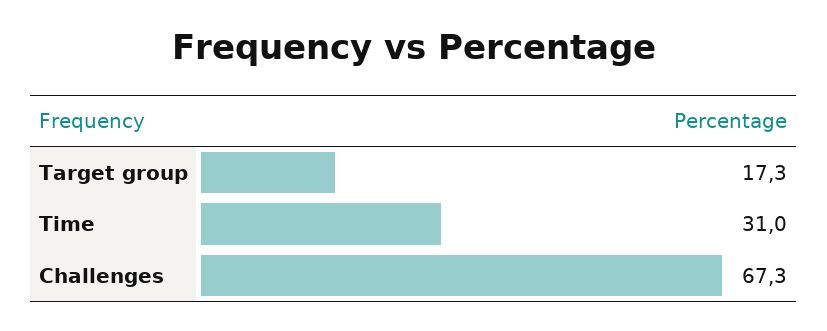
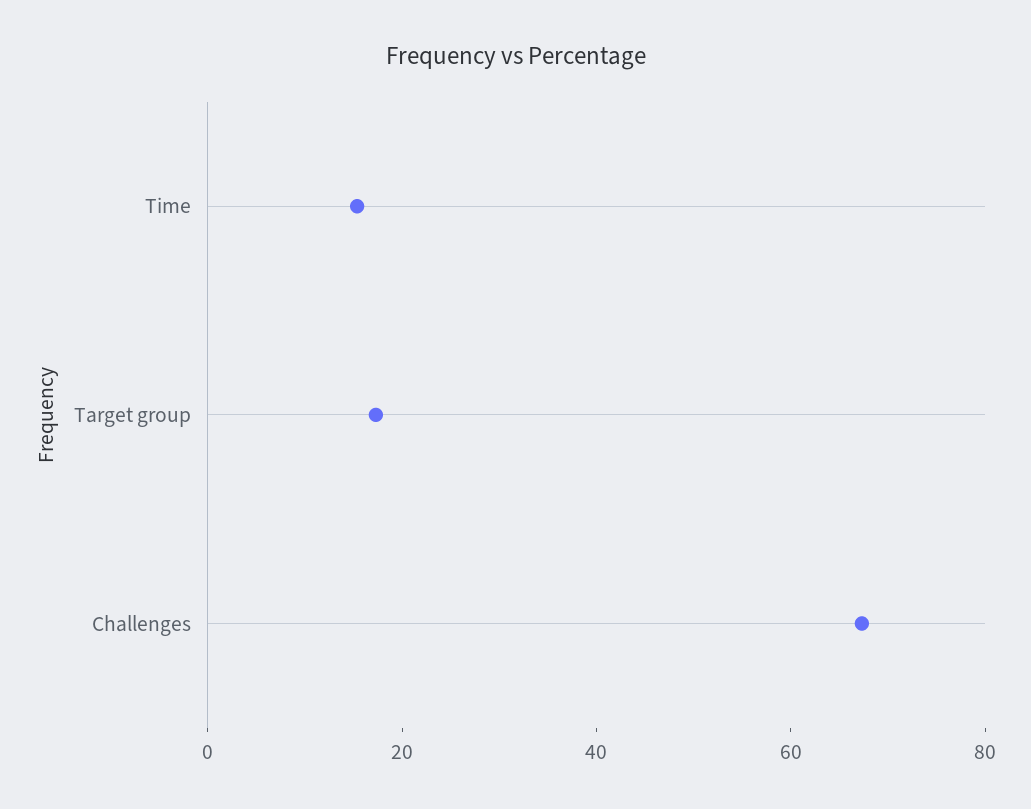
  {
    "Target group": 17.3,
-   "Time": 31,
+   "Time": 15,
    "Challenges": 67.3
  }

